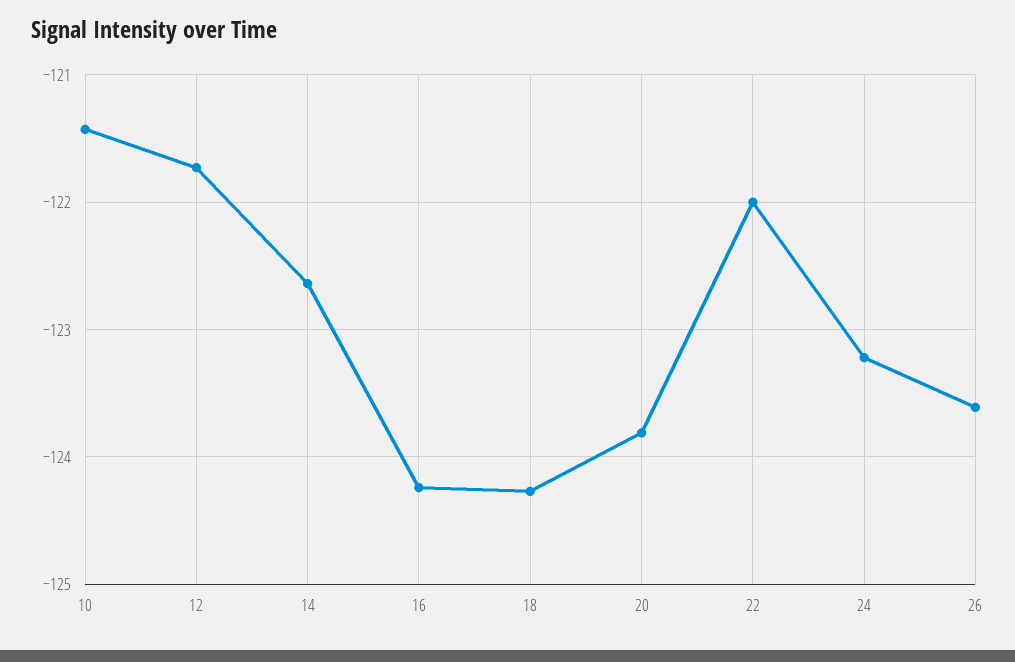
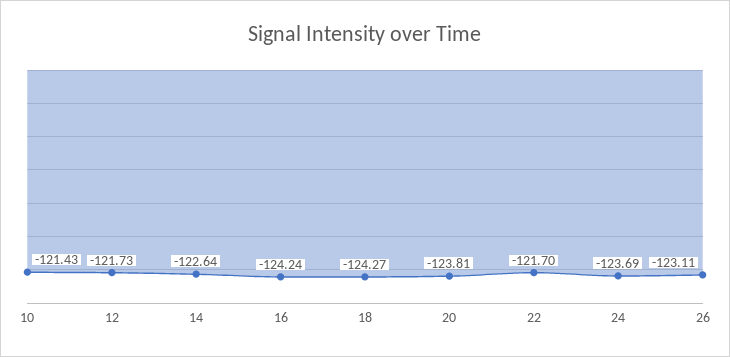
  {
    "10": -121.43,
    "12": -121.73,
    "14": -122.64,
    "16": -124.24,
    "18": -124.27,
    "20": -123.81,
-   "22": -122,
+   "22": -121.7,
-   "24": -123.2,
+   "24": -123.69,
-   "26": -123.6
+   "26": -123.11
  }

